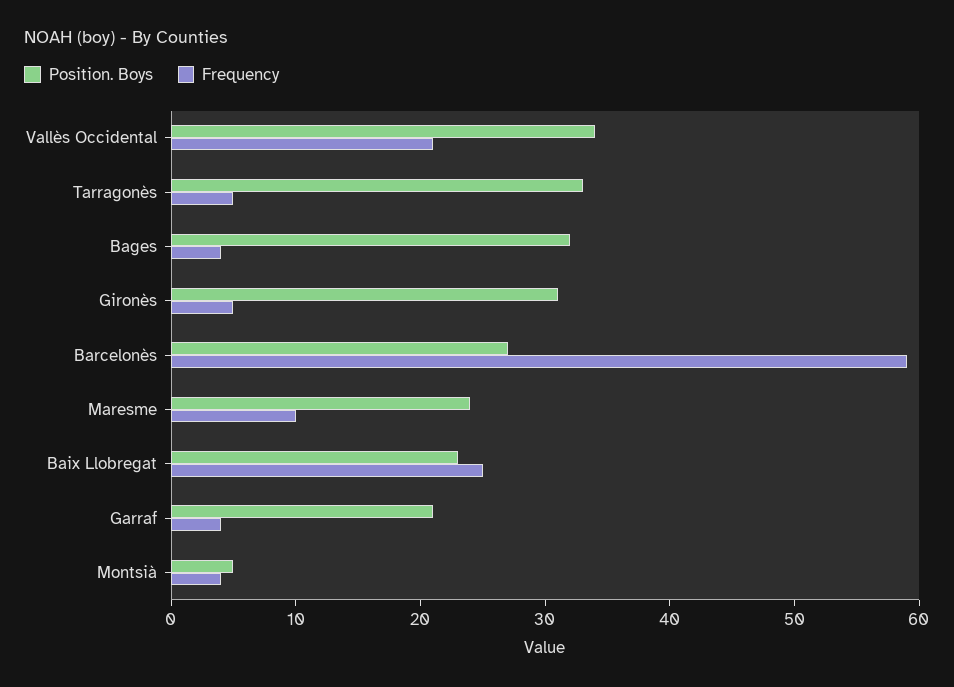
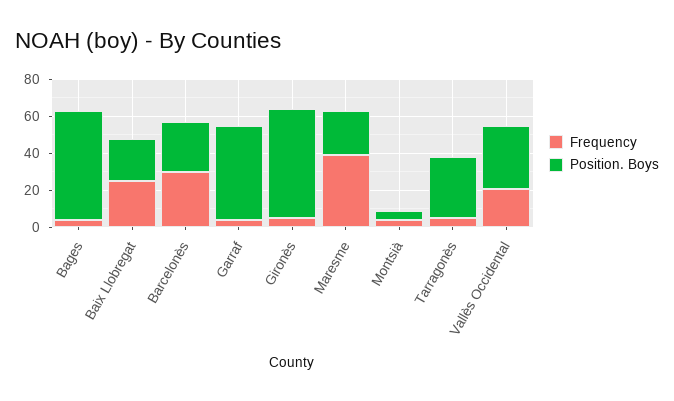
  {
    "Position. Boys": {
      "Vallès Occidental": 34,
      "Tarragonès": 33,
-     "Bages": 32,
+     "Bages": 60,
-     "Gironès": 31,
+     "Gironès": 60,
      "Barcelonès": 27,
      "Maresme": 24,
      "Baix Llobregat": 23,
-     "Garraf": 21,
+     "Garraf": 50,
      "Montsià": 5
    },
    "Frequency": {
      "Vallès Occidental": 21,
      "Tarragonès": 5,
      "Bages": 4,
      "Gironès": 5,
-     "Barcelonès": 59,
+     "Barcelonès": 30,
-     "Maresme": 10,
+     "Maresme": 40,
      "Baix Llobregat": 25,
      "Garraf": 4,
      "Montsià": 4
    }
  }

